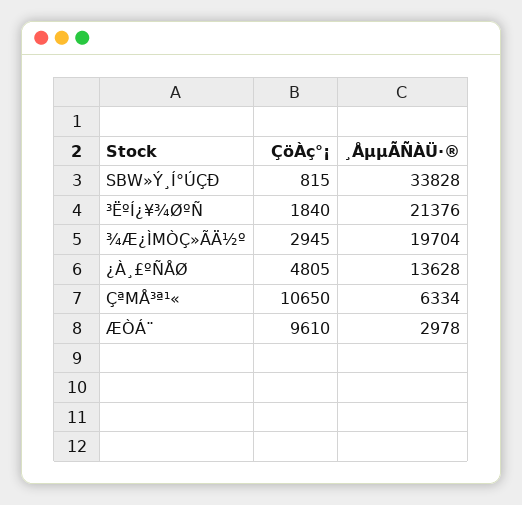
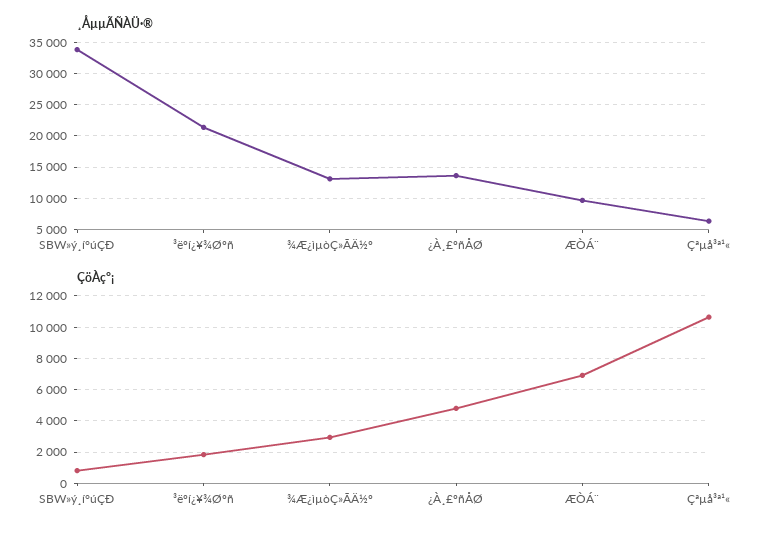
  {
    "ÇöÀç°¡": {
      "SBW»Ý¸Í°ÚÇÐ": 815,
      "³ËºÍ¿¥¾ØºÑ": 1840,
      "¾Æ¿ÌΜÒÇ»ÃÄ½º": 2945,
      "¿À¸£ºÑÅØ": 4805,
      "ÇªΜÅ³ª¹«": 10650,
-     "ÆÒÁ¨": 9610
+     "ÆÒÁ¨": 7000
    },
    "¸ÅµµÃÑÀÜ·®": {
      "SBW»Ý¸Í°ÚÇÐ": 33828,
      "³ËºÍ¿¥¾ØºÑ": 21376,
-     "¾Æ¿ÌΜÒÇ»ÃÄ½º": 19704,
+     "¾Æ¿ÌΜÒÇ»ÃÄ½º": 13000,
      "¿À¸£ºÑÅØ": 13628,
      "ÇªΜÅ³ª¹«": 6334,
-     "ÆÒÁ¨": 2978
+     "ÆÒÁ¨": 10000
    }
  }

